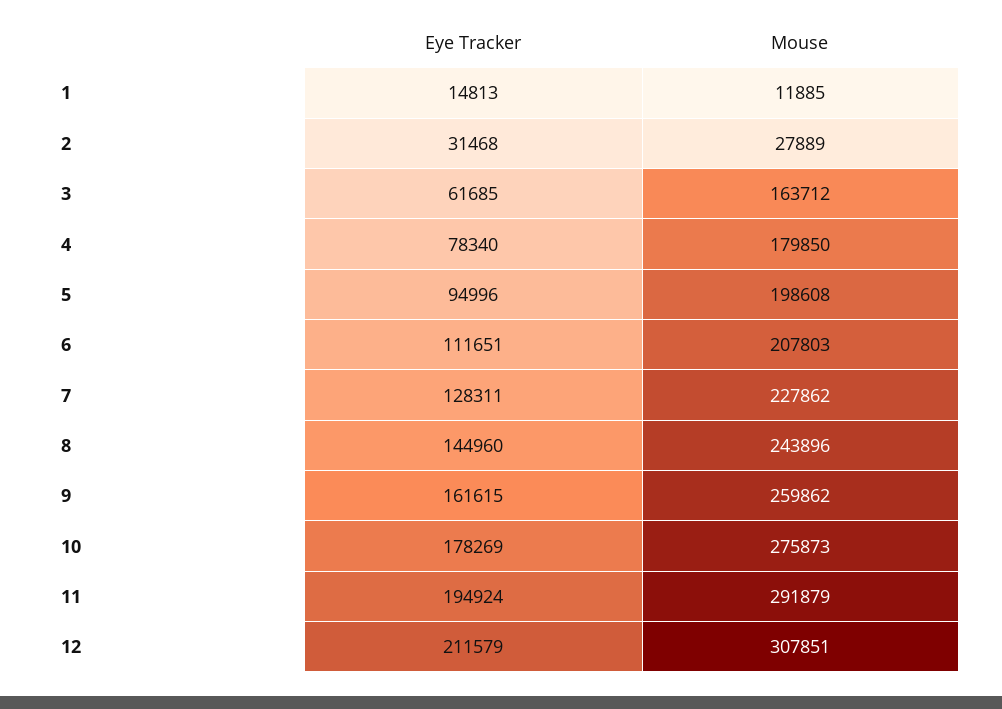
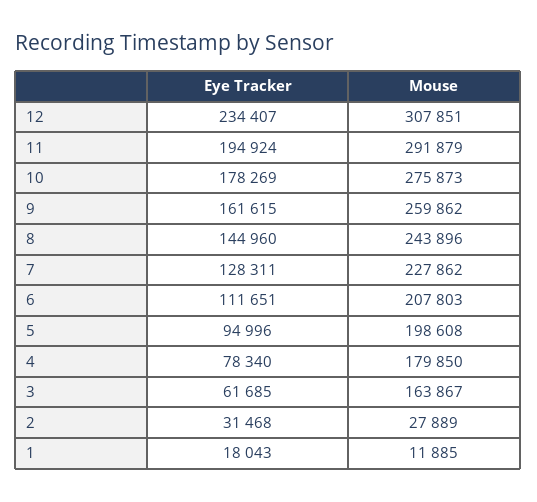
  {
    "Eye Tracker": {
-     "1": 14813,
+     "1": 18043,
      "2": 31468,
      "3": 61685,
      "4": 78340,
      "5": 94996,
      "6": 111651,
      "7": 128311,
      "8": 144960,
      "9": 161615,
      "10": 178269,
      "11": 194924,
-     "12": 211579
+     "12": 234407
    },
    "Mouse": {
      "1": 11885,
      "2": 27889,
-     "3": 163712,
+     "3": 163867,
      "4": 179850,
      "5": 198608,
      "6": 207803,
      "7": 227862,
      "8": 243896,
      "9": 259862,
      "10": 275873,
      "11": 291879,
      "12": 307851
    }
  }

